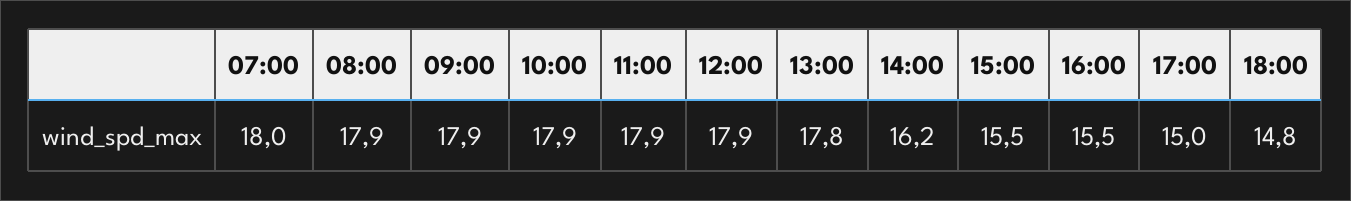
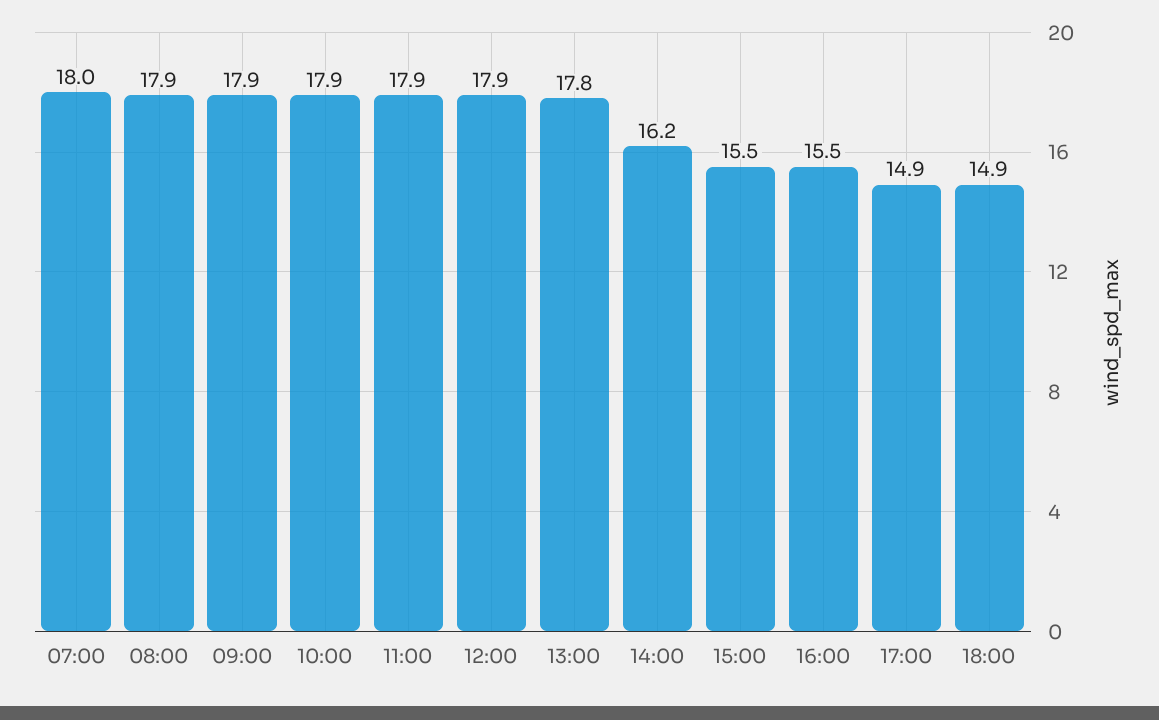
  {
    "07:00": 18,
    "08:00": 17.9,
    "09:00": 17.9,
    "10:00": 17.9,
    "11:00": 17.9,
    "12:00": 17.9,
    "13:00": 17.8,
    "14:00": 16.2,
    "15:00": 15.5,
    "16:00": 15.5,
-   "17:00": 15,
+   "17:00": 14.9,
-   "18:00": 14.8
+   "18:00": 14.9
  }

